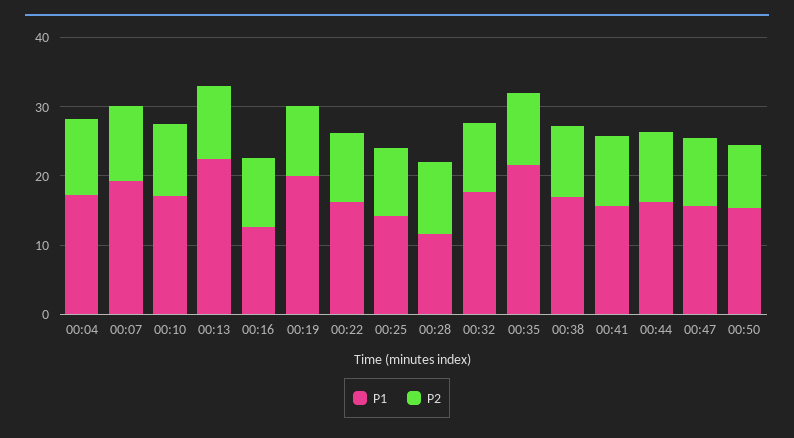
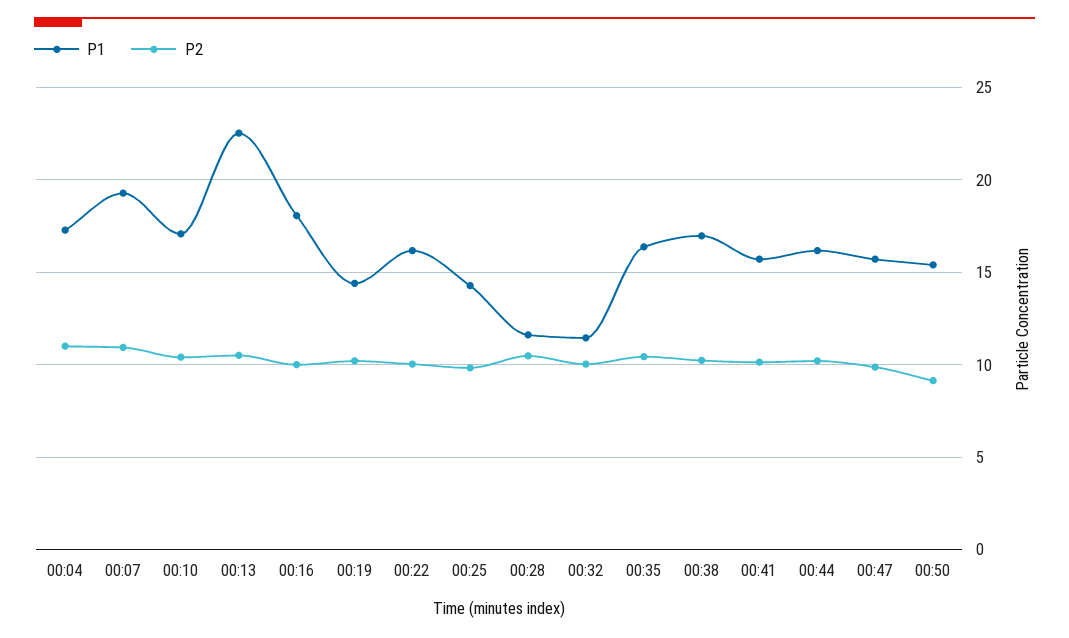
  {
    "P1": {
      "00:04": 17.5,
      "00:07": 19.5,
      "00:10": 17,
      "00:13": 22.5,
-     "00:16": 12,
+     "00:16": 18,
-     "00:19": 20,
+     "00:19": 14.5,
      "00:22": 16,
      "00:25": 14.5,
      "00:28": 11.5,
-     "00:32": 18,
+     "00:32": 11.5,
-     "00:35": 22,
+     "00:35": 16.5,
      "00:38": 17,
      "00:41": 15.5,
      "00:44": 16,
      "00:47": 15.5,
      "00:50": 15.5
    },
    "P2": {
      "00:04": 11,
      "00:07": 11,
      "00:10": 10.5,
      "00:13": 10.5,
      "00:16": 10,
      "00:19": 10,
      "00:22": 10,
      "00:25": 10,
      "00:28": 10.5,
      "00:32": 10,
      "00:35": 10.5,
      "00:38": 10,
      "00:41": 10,
      "00:44": 10,
      "00:47": 10,
      "00:50": 9
    }
  }

